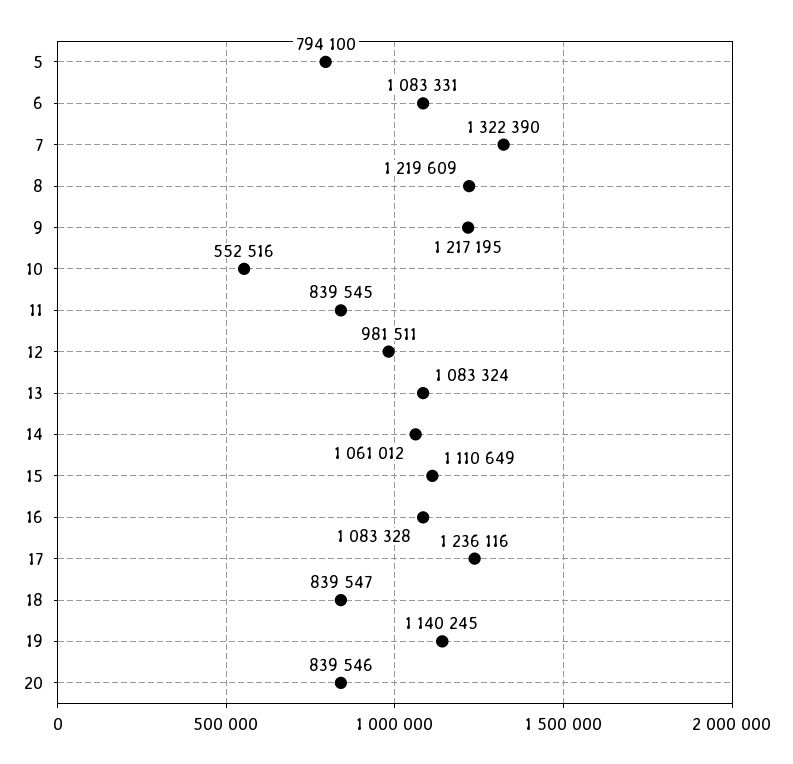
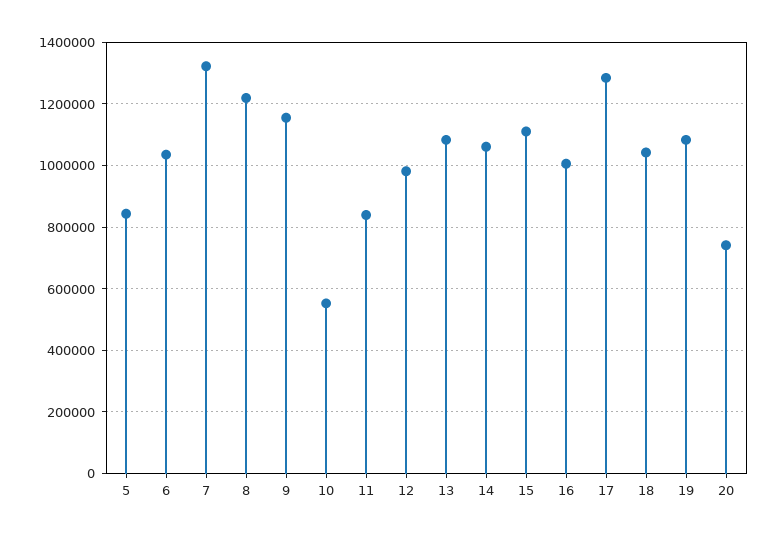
  {
-   "5": 794100,
+   "5": 840000,
-   "6": 1083331,
+   "6": 1040000,
    "7": 1322390,
    "8": 1219609,
-   "9": 1217195,
+   "9": 1160000,
    "10": 552516,
    "11": 839545,
    "12": 981511,
    "13": 1083324,
    "14": 1061012,
    "15": 1110649,
-   "16": 1083328,
+   "16": 1000000,
-   "17": 1236116,
+   "17": 1280000,
-   "18": 839547,
+   "18": 1040000,
-   "19": 1140245,
+   "19": 1080000,
-   "20": 839546
+   "20": 740000
  }

